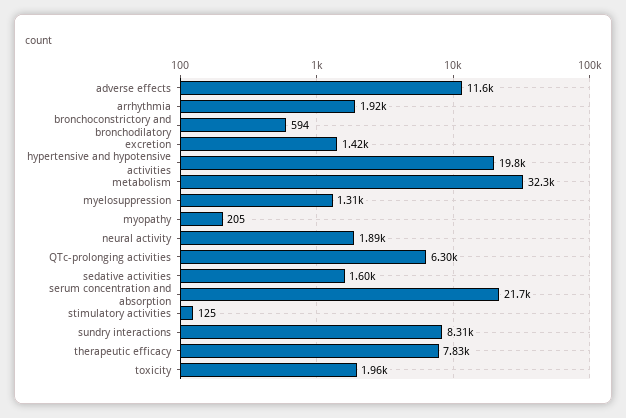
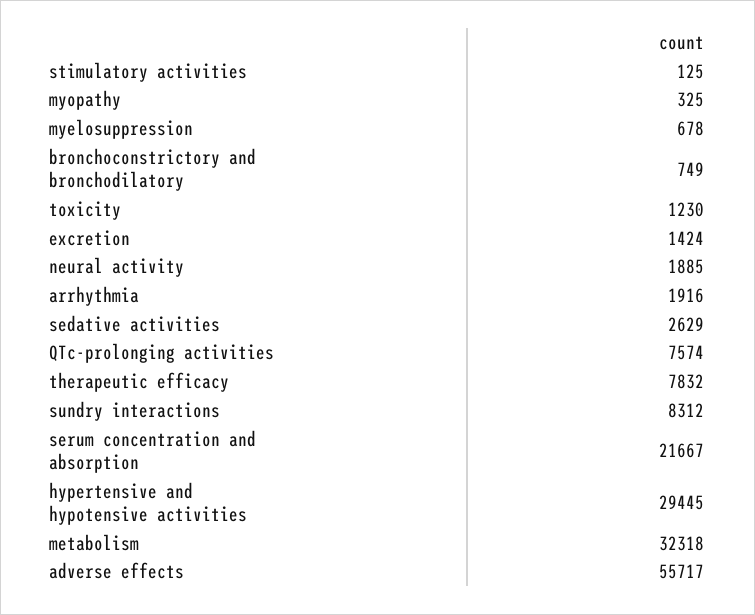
  {
-   "adverse effects": 11600,
+   "adverse effects": 55717,
    "arrhythmia": 1916,
-   "bronchoconstrictory and bronchodilatory": 594,
+   "bronchoconstrictory and bronchodilatory": 749,
    "excretion": 1424,
-   "hypertensive and hypotensive activities": 19800,
+   "hypertensive and hypotensive activities": 29445,
    "metabolism": 32318,
-   "myelosuppression": 1310,
+   "myelosuppression": 678,
-   "myopathy": 205,
+   "myopathy": 325,
    "neural activity": 1885,
-   "QTc-prolonging activities": 6300,
+   "QTc-prolonging activities": 7574,
-   "sedative activities": 1600,
+   "sedative activities": 2629,
    "serum concentration and absorption": 21667,
    "stimulatory activities": 125,
    "sundry interactions": 8312,
    "therapeutic efficacy": 7832,
-   "toxicity": 1960
+   "toxicity": 1230
  }

